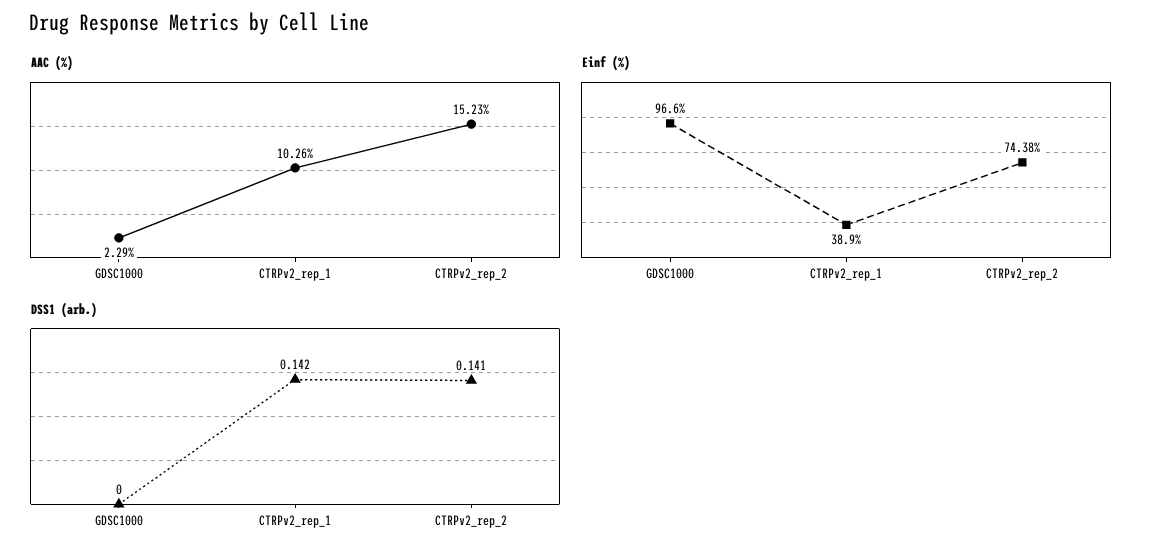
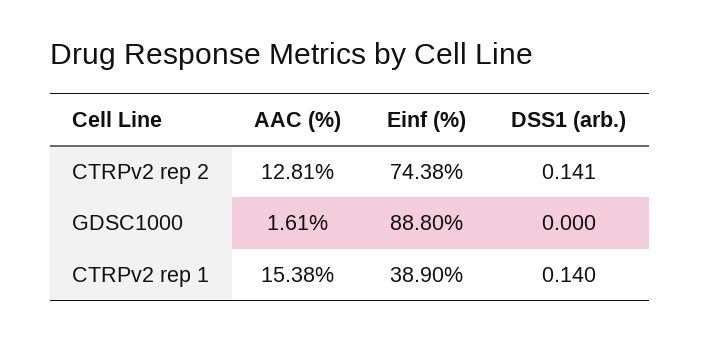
  {
    "AAC (%)": {
-     "GDSC1000": 2.29,
+     "GDSC1000": 1.61,
-     "CTRPv2_rep_1": 10.26,
+     "CTRPv2_rep_1": 15.38,
-     "CTRPv2_rep_2": 15.23
+     "CTRPv2_rep_2": 12.81
    },
    "Einf (%)": {
-     "GDSC1000": 96.6,
+     "GDSC1000": 88.8,
      "CTRPv2_rep_1": 38.9,
      "CTRPv2_rep_2": 74.38
    },
    "DSS1 (arb.)": {
      "GDSC1000": 0,
-     "CTRPv2_rep_1": 0.142,
+     "CTRPv2_rep_1": 0.14,
      "CTRPv2_rep_2": 0.141
    }
  }

